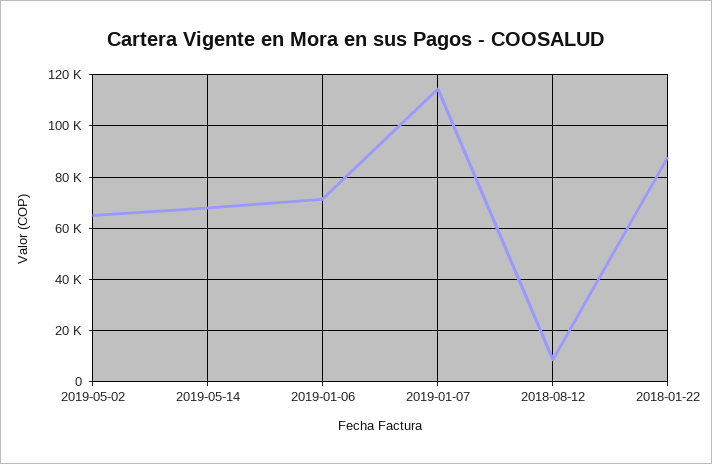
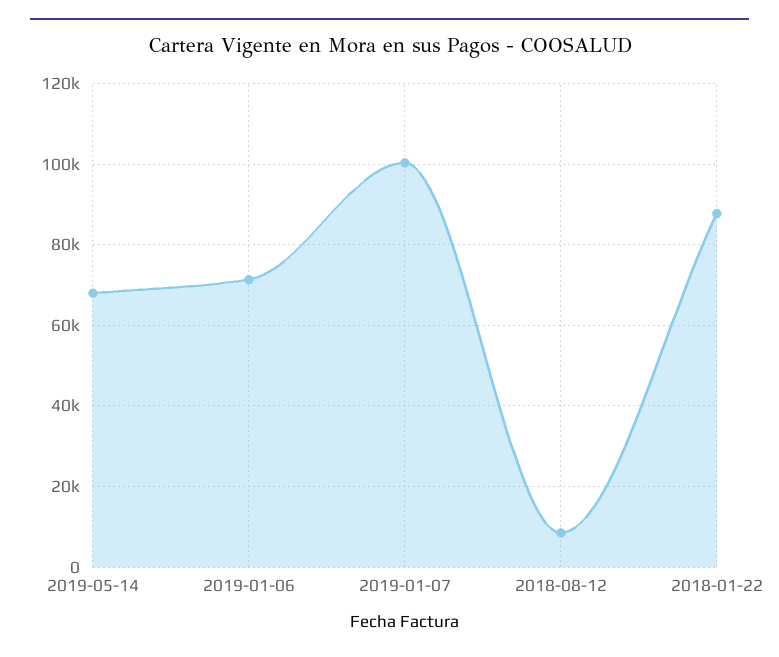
  {
-   "2019-05-02": 65000,
    "2019-05-14": 68000,
    "2019-01-06": 72000,
-   "2019-01-07": 115000,
+   "2019-01-07": 100000,
    "2018-08-12": 8000,
    "2018-01-22": 88000
  }

